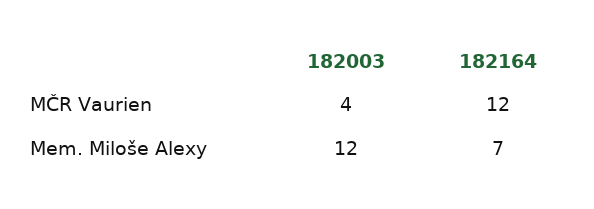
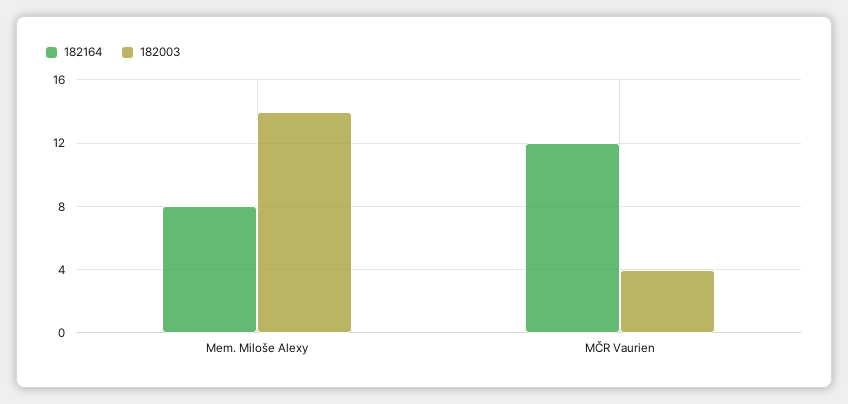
  {
    "182003": {
      "MČR Vaurien": 4,
-     "Mem. Miloše Alexy": 12
+     "Mem. Miloše Alexy": 14
    },
    "182164": {
      "MČR Vaurien": 12,
-     "Mem. Miloše Alexy": 7
+     "Mem. Miloše Alexy": 8
    }
  }

